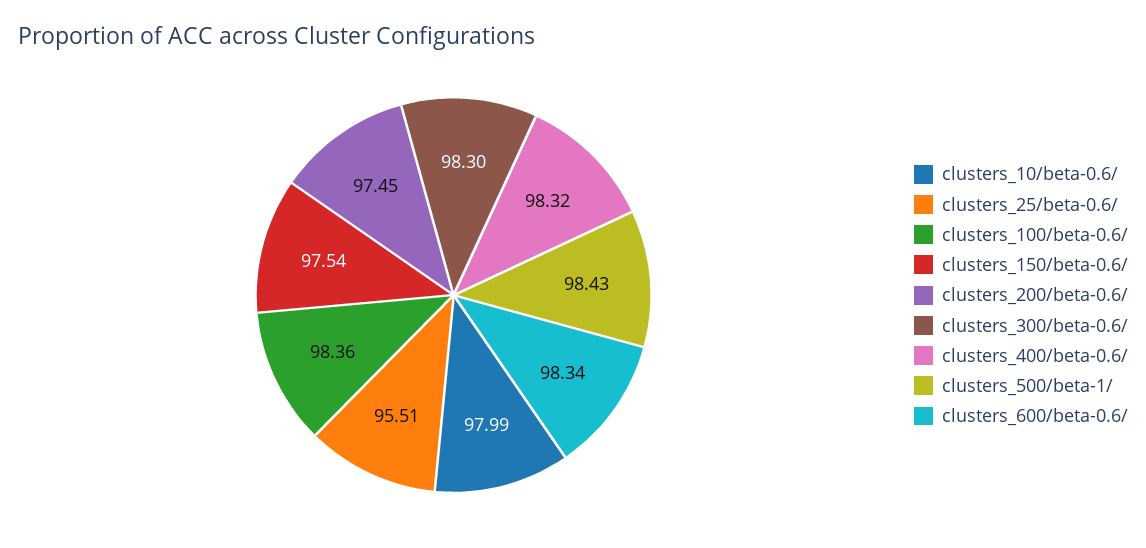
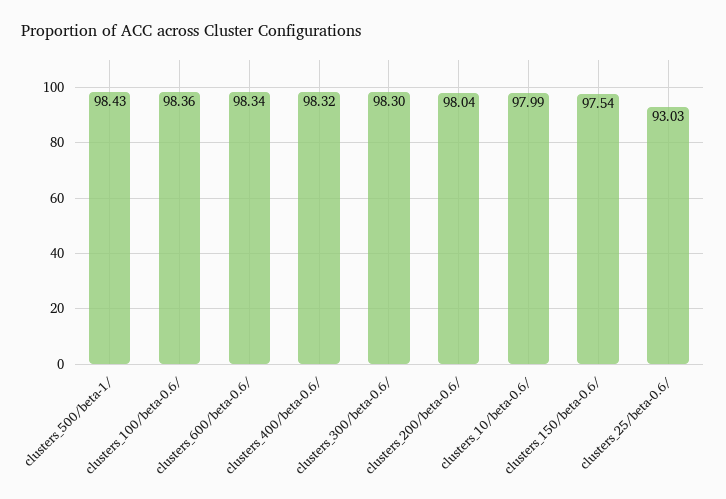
  {
    "clusters_10/beta-0.6/": 97.99,
-   "clusters_25/beta-0.6/": 95.51,
+   "clusters_25/beta-0.6/": 93.03,
    "clusters_100/beta-0.6/": 98.36,
    "clusters_150/beta-0.6/": 97.54,
-   "clusters_200/beta-0.6/": 97.45,
+   "clusters_200/beta-0.6/": 98.04,
    "clusters_300/beta-0.6/": 98.3,
    "clusters_400/beta-0.6/": 98.32,
    "clusters_500/beta-1/": 98.43,
    "clusters_600/beta-0.6/": 98.34
  }

